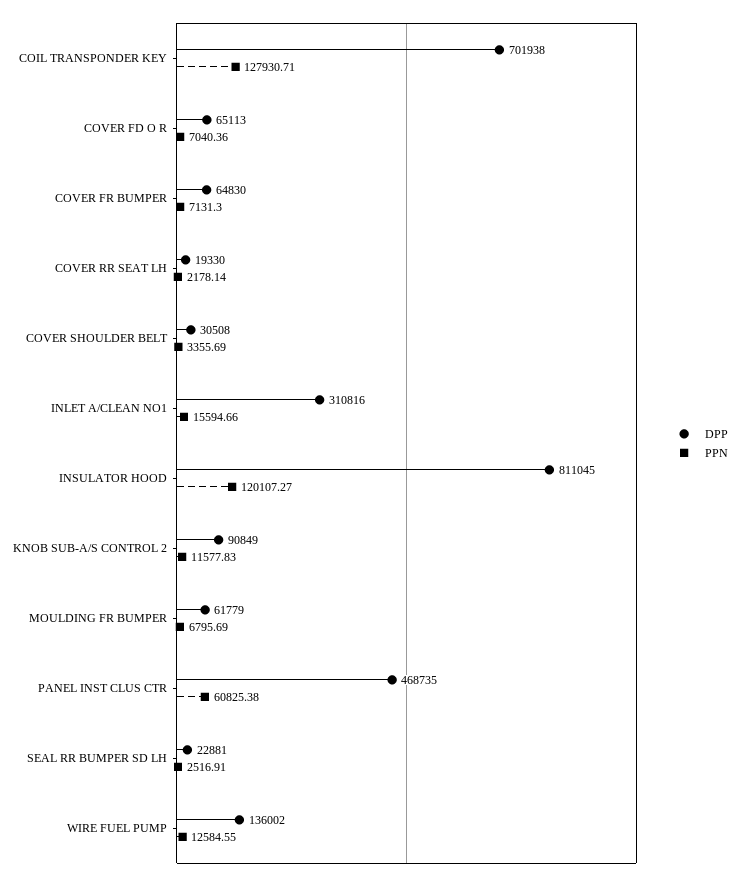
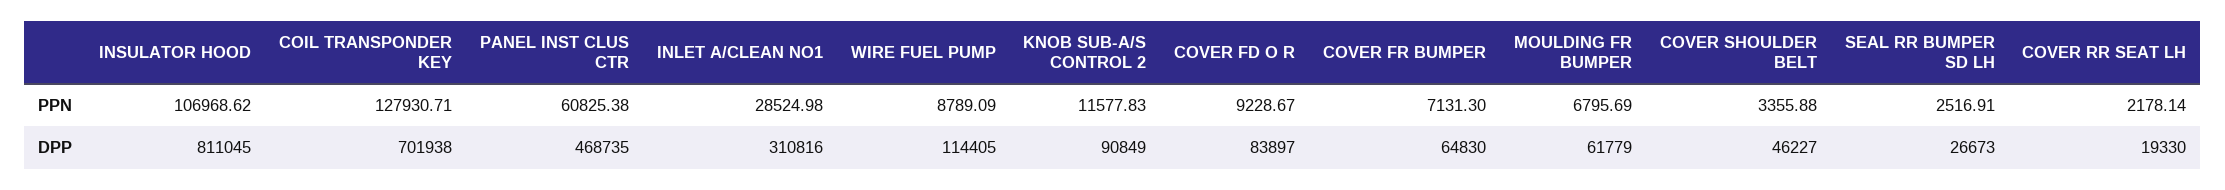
  {
    "DPP": {
      "COIL TRANSPONDER KEY": 701938,
-     "COVER FD O R": 65113,
+     "COVER FD O R": 83897,
      "COVER FR BUMPER": 64830,
      "COVER RR SEAT LH": 19330,
-     "COVER SHOULDER BELT": 30508,
+     "COVER SHOULDER BELT": 46227,
      "INLET A/CLEAN NO1": 310816,
      "INSULATOR HOOD": 811045,
      "KNOB SUB-A/S CONTROL 2": 90849,
      "MOULDING FR BUMPER": 61779,
      "PANEL INST CLUS CTR": 468735,
-     "SEAL RR BUMPER SD LH": 22881,
+     "SEAL RR BUMPER SD LH": 26673,
-     "WIRE FUEL PUMP": 136002
+     "WIRE FUEL PUMP": 114405
    },
    "PPN": {
      "COIL TRANSPONDER KEY": 127930.71,
-     "COVER FD O R": 7040.36,
+     "COVER FD O R": 9228.67,
      "COVER FR BUMPER": 7131.3,
      "COVER RR SEAT LH": 2178.14,
-     "COVER SHOULDER BELT": 3355.69,
+     "COVER SHOULDER BELT": 3355.88,
-     "INLET A/CLEAN NO1": 15594.66,
+     "INLET A/CLEAN NO1": 28524.98,
-     "INSULATOR HOOD": 120107.27,
+     "INSULATOR HOOD": 106968.62,
      "KNOB SUB-A/S CONTROL 2": 11577.83,
      "MOULDING FR BUMPER": 6795.69,
      "PANEL INST CLUS CTR": 60825.38,
      "SEAL RR BUMPER SD LH": 2516.91,
-     "WIRE FUEL PUMP": 12584.55
+     "WIRE FUEL PUMP": 8789.09
    }
  }

